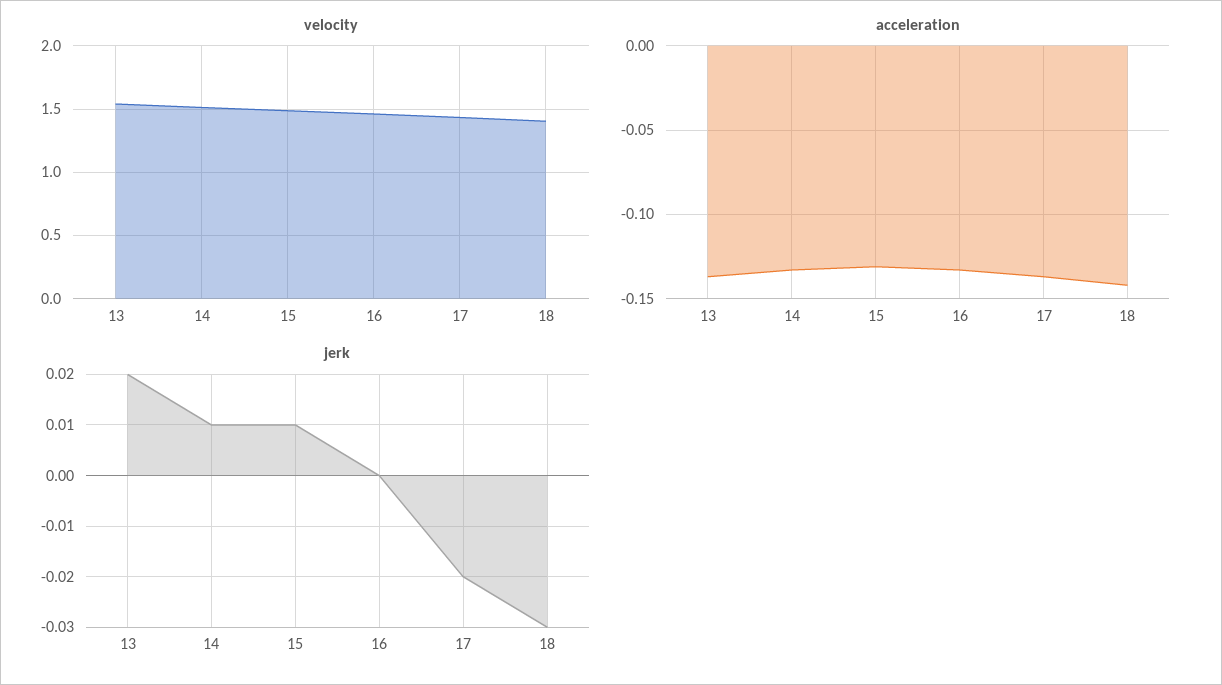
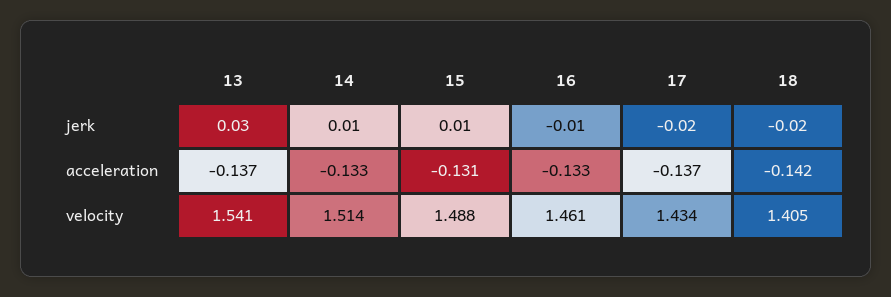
  {
    "velocity": {
      "13": 1.541,
      "14": 1.514,
      "15": 1.488,
      "16": 1.461,
      "17": 1.434,
      "18": 1.405
    },
    "acceleration": {
      "13": -0.137,
      "14": -0.133,
      "15": -0.131,
      "16": -0.133,
      "17": -0.137,
      "18": -0.142
    },
    "jerk": {
-     "13": 0.02,
+     "13": 0.03,
      "14": 0.01,
      "15": 0.01,
-     "16": 0,
+     "16": -0.01,
      "17": -0.02,
-     "18": -0.03
+     "18": -0.02
    }
  }

